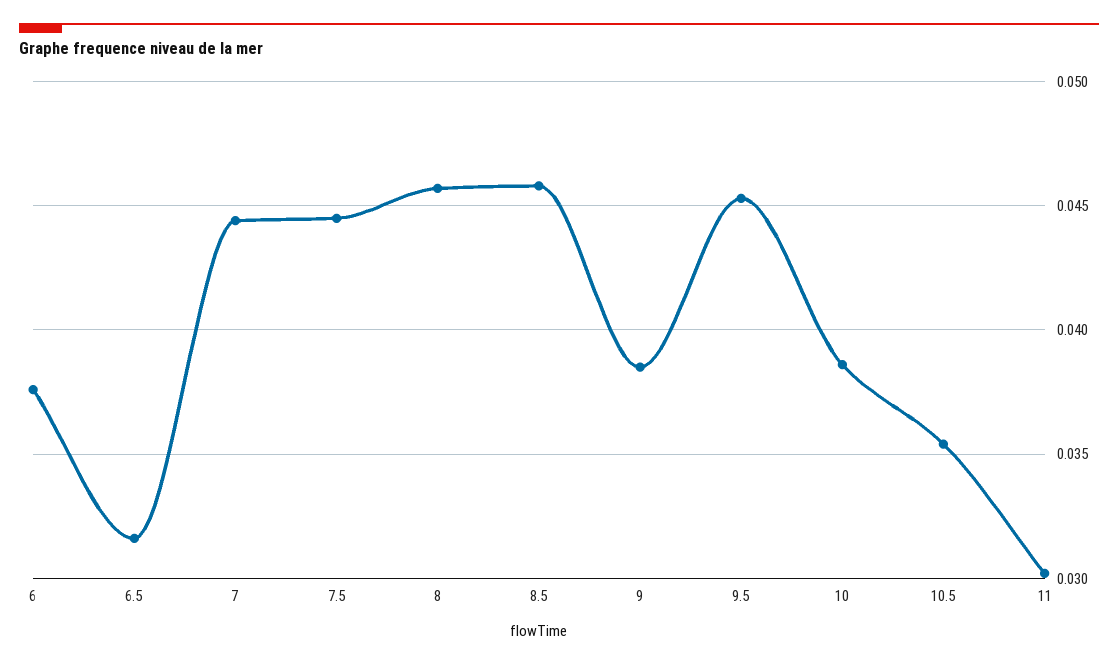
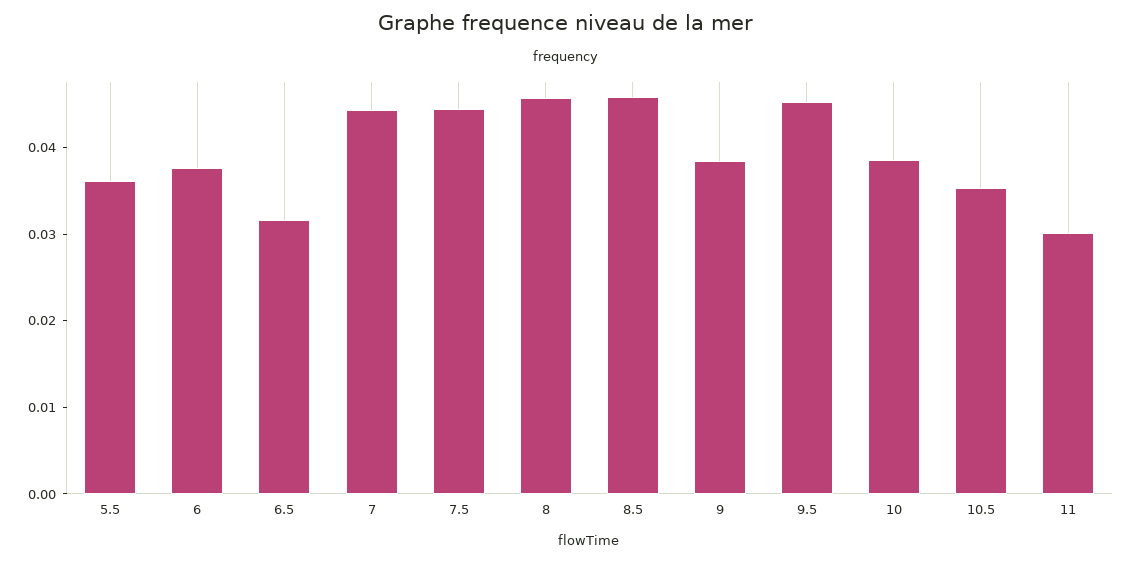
  {
    "6": 0.0375,
    "6.5": 0.0315,
    "7": 0.0445,
    "7.5": 0.0445,
    "8": 0.0455,
    "8.5": 0.046,
    "9": 0.0385,
    "9.5": 0.0455,
    "10": 0.0385,
    "10.5": 0.0355,
-   "11": 0.03
+   "11": 0.03,
+   "5.5": 0.036
  }

